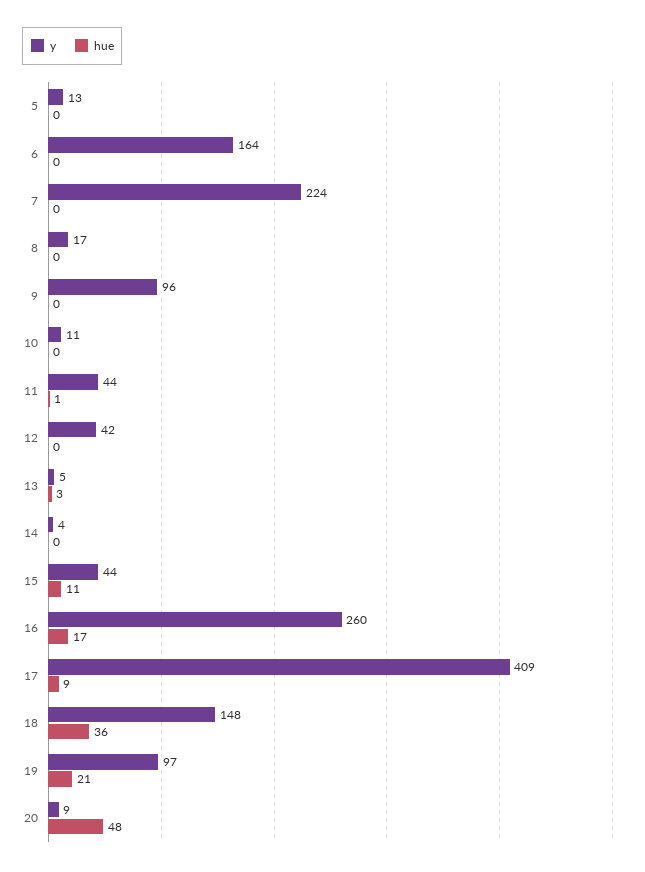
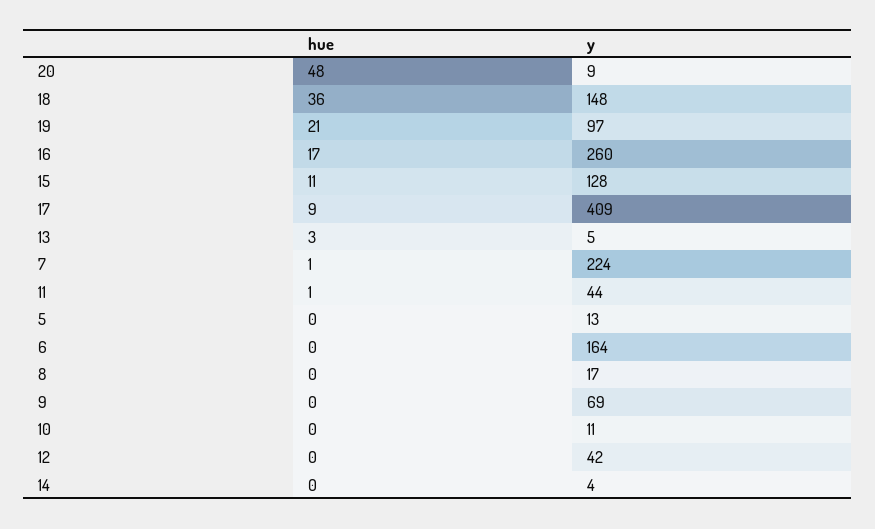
  {
    "y": {
      "5": 13,
      "6": 164,
      "7": 224,
      "8": 17,
-     "9": 96,
+     "9": 69,
      "10": 11,
      "11": 44,
      "12": 42,
      "13": 5,
      "14": 4,
-     "15": 44,
+     "15": 128,
      "16": 260,
      "17": 409,
      "18": 148,
      "19": 97,
      "20": 9
    },
    "hue": {
      "5": 0,
      "6": 0,
-     "7": 0,
+     "7": 1,
      "8": 0,
      "9": 0,
      "10": 0,
      "11": 1,
      "12": 0,
      "13": 3,
      "14": 0,
      "15": 11,
      "16": 17,
      "17": 9,
      "18": 36,
      "19": 21,
      "20": 48
    }
  }

